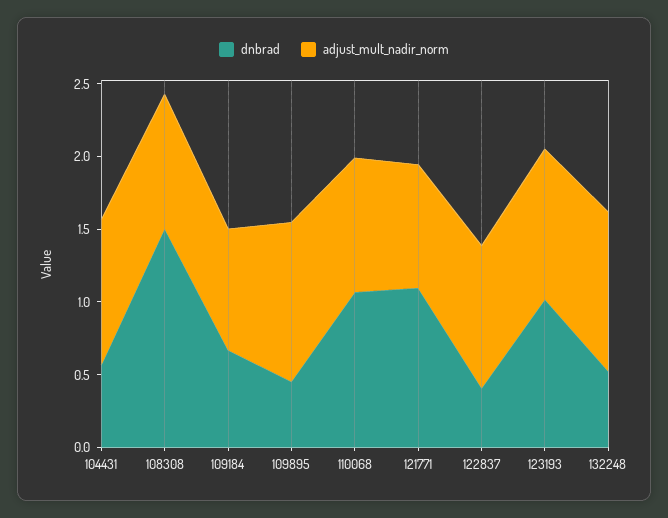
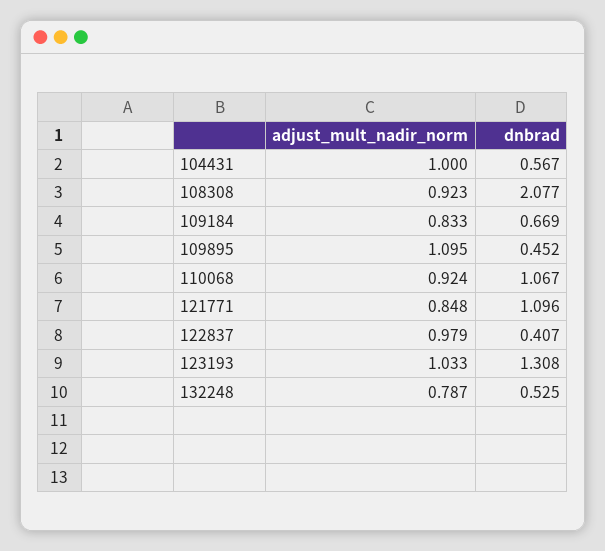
  {
    "dnbrad": {
      "104431": 0.567,
-     "108308": 1.5,
+     "108308": 2.077,
      "109184": 0.669,
      "109895": 0.452,
      "110068": 1.067,
      "121771": 1.096,
      "122837": 0.407,
-     "123193": 1,
+     "123193": 1.308,
      "132248": 0.525
    },
    "adjust_mult_nadir_norm": {
      "104431": 1,
      "108308": 0.923,
      "109184": 0.833,
      "109895": 1.095,
      "110068": 0.924,
      "121771": 0.848,
      "122837": 0.979,
      "123193": 1.033,
-     "132248": 1.1
+     "132248": 0.787
    }
  }

